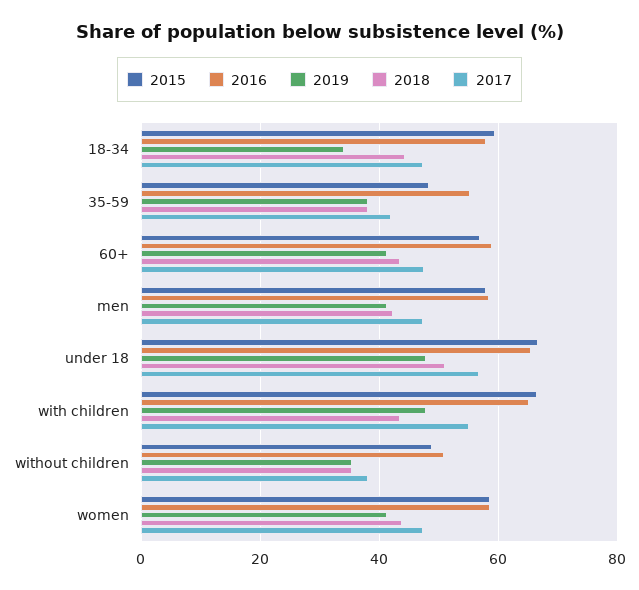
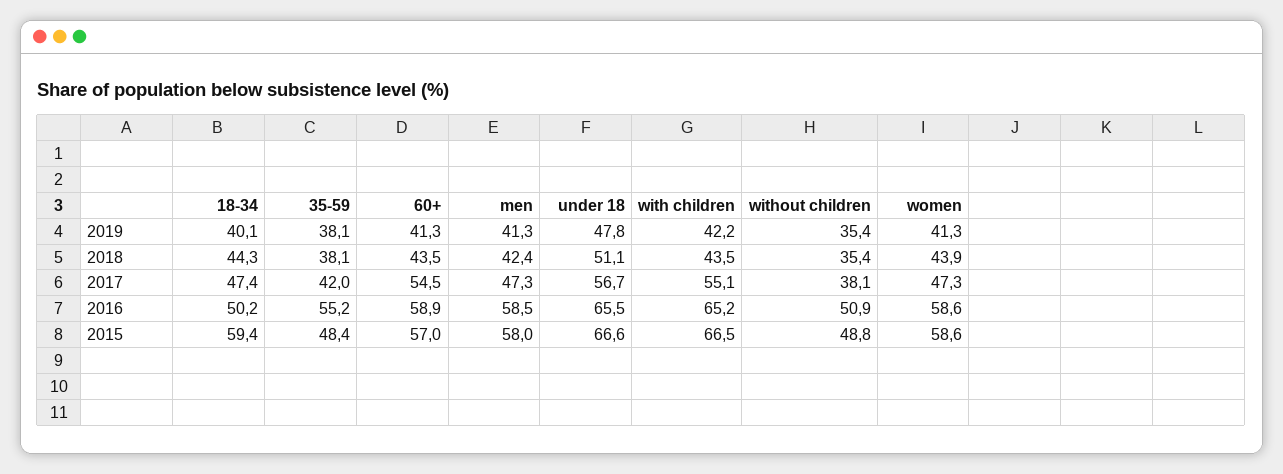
  {
    "2015": {
      "18-34": 59.4,
      "35-59": 48.4,
      "60+": 57,
      "men": 58,
      "under 18": 66.6,
      "with children": 66.5,
      "without children": 48.8,
      "women": 58.6
    },
    "2016": {
-     "18-34": 58,
+     "18-34": 50.2,
      "35-59": 55.2,
      "60+": 58.9,
      "men": 58.5,
      "under 18": 65.5,
      "with children": 65.2,
      "without children": 50.9,
      "women": 58.6
    },
    "2019": {
-     "18-34": 34,
+     "18-34": 40.1,
      "35-59": 38.1,
      "60+": 41.3,
      "men": 41.3,
      "under 18": 47.8,
-     "with children": 48,
+     "with children": 42.2,
      "without children": 35.4,
      "women": 41.3
    },
    "2018": {
      "18-34": 44.3,
      "35-59": 38.1,
      "60+": 43.5,
      "men": 42.4,
      "under 18": 51.1,
      "with children": 43.5,
      "without children": 35.4,
      "women": 43.9
    },
    "2017": {
      "18-34": 47.4,
      "35-59": 42,
-     "60+": 48,
+     "60+": 54.5,
      "men": 47.3,
      "under 18": 56.7,
      "with children": 55.1,
      "without children": 38.1,
      "women": 47.3
    }
  }

